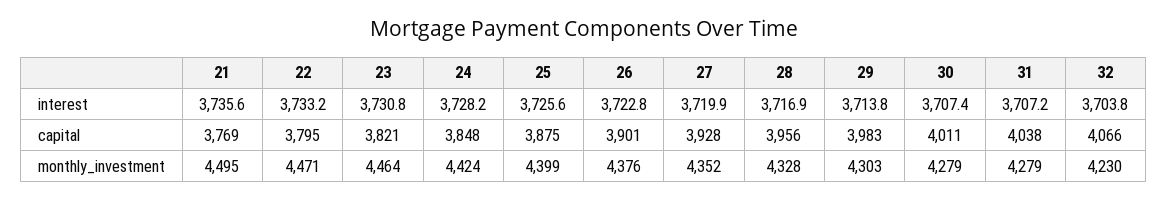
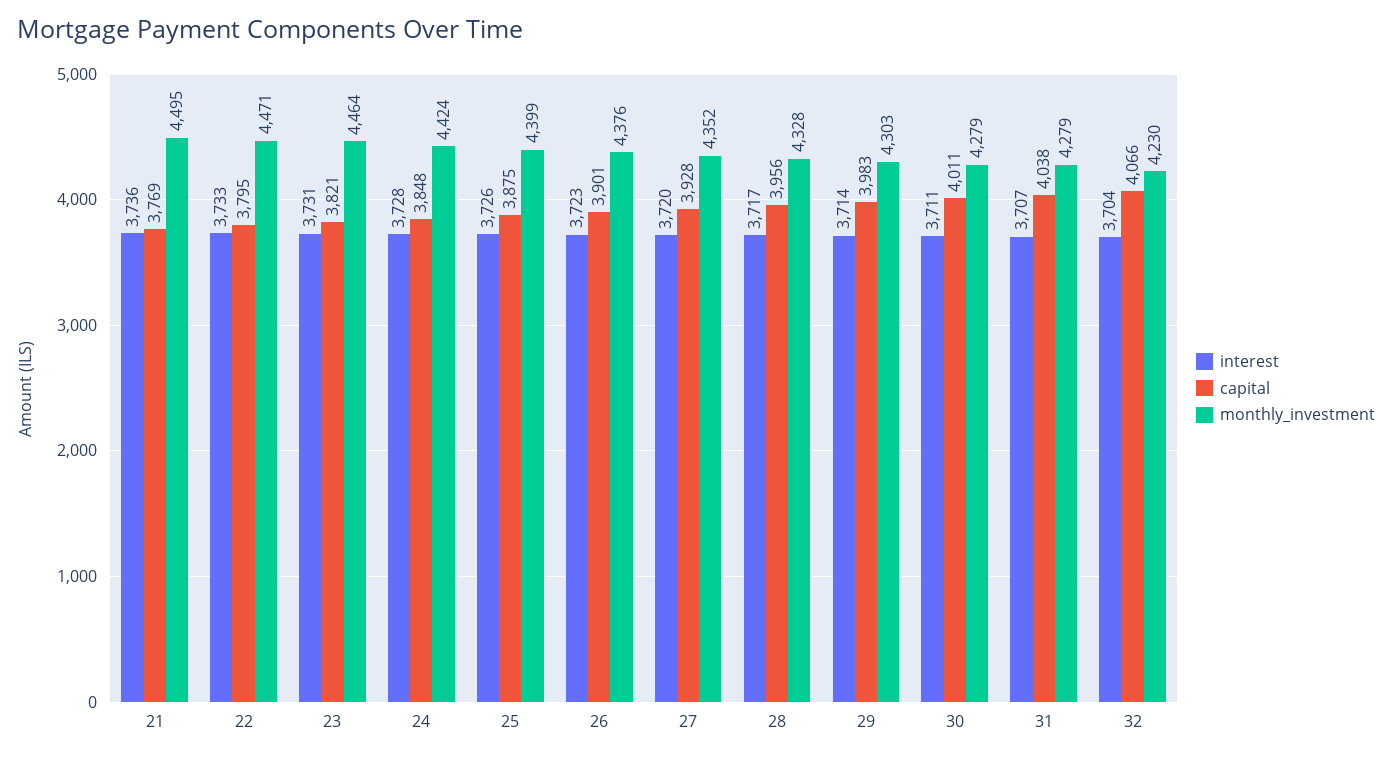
  {
    "interest": {
      "21": 3735.6,
      "22": 3733.2,
      "23": 3730.8,
      "24": 3728.2,
      "25": 3725.6,
      "26": 3722.8,
      "27": 3719.9,
      "28": 3716.9,
      "29": 3713.8,
-     "30": 3707.4,
+     "30": 3711,
      "31": 3707.2,
      "32": 3703.8
    },
    "capital": {
      "21": 3769,
      "22": 3795,
      "23": 3821,
      "24": 3848,
      "25": 3875,
      "26": 3901,
      "27": 3928,
      "28": 3956,
      "29": 3983,
      "30": 4011,
      "31": 4038,
      "32": 4066
    },
    "monthly_investment": {
      "21": 4495,
      "22": 4471,
      "23": 4464,
      "24": 4424,
      "25": 4399,
      "26": 4376,
      "27": 4352,
      "28": 4328,
      "29": 4303,
      "30": 4279,
      "31": 4279,
      "32": 4230
    }
  }

